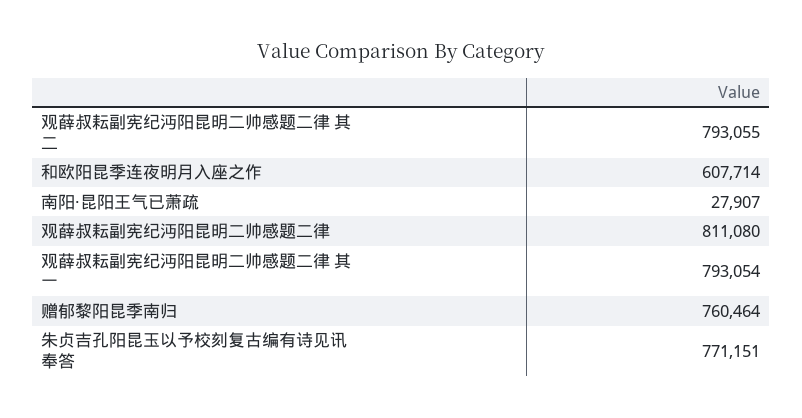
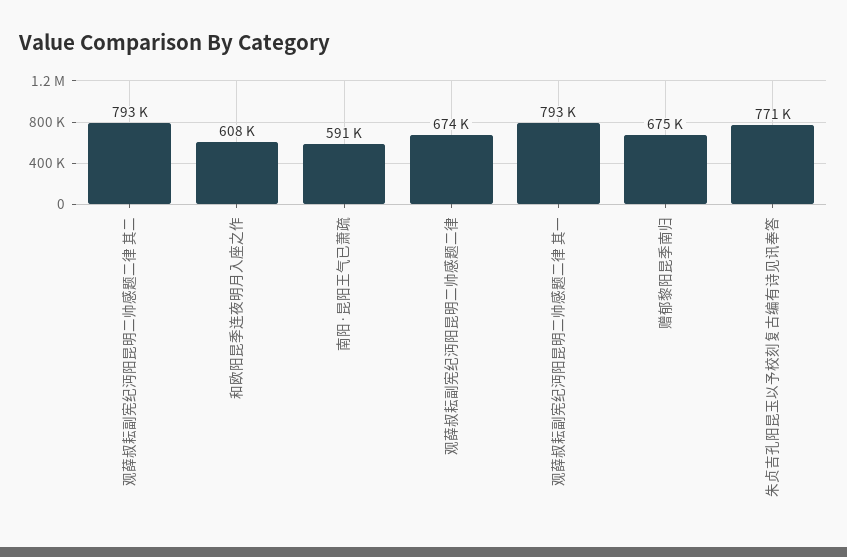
  {
    "观薛叔耘副宪纪沔阳昆明二帅感题二律 其二": 793055,
    "和欧阳昆季连夜明月入座之作": 607714,
-   "南阳·昆阳王气已萧疏": 27907,
+   "南阳·昆阳王气已萧疏": 591000,
-   "观薛叔耘副宪纪沔阳昆明二帅感题二律": 811080,
+   "观薛叔耘副宪纪沔阳昆明二帅感题二律": 674000,
    "观薛叔耘副宪纪沔阳昆明二帅感题二律 其一": 793054,
-   "赠郁黎阳昆季南归": 760464,
+   "赠郁黎阳昆季南归": 675000,
    "朱贞吉孔阳昆玉以予校刻复古编有诗见讯奉答": 771151
  }

